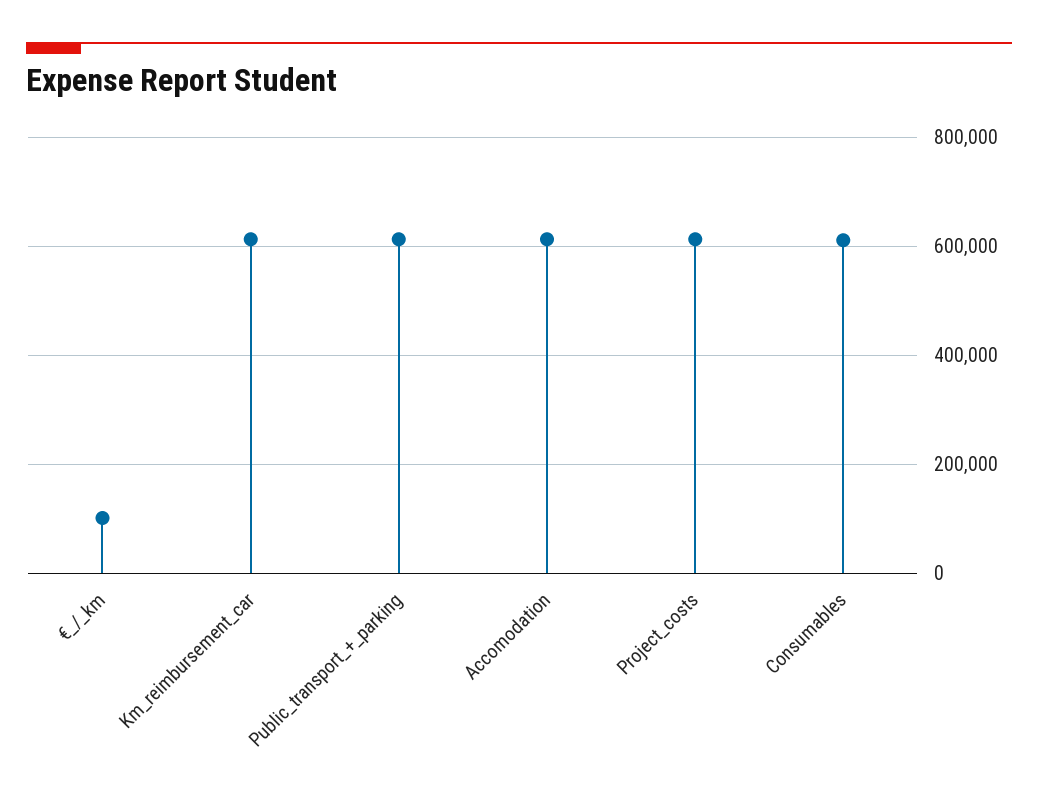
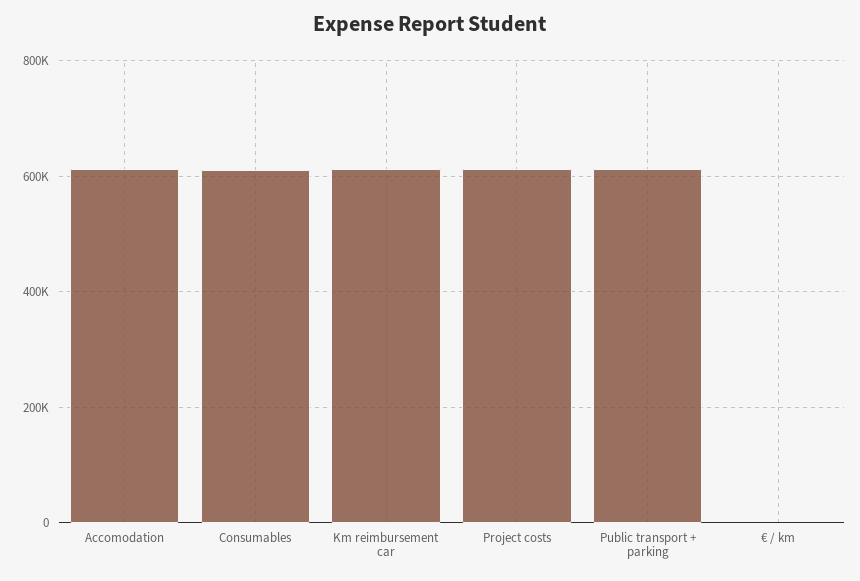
  {
-   "€_/_km": 100000,
+   "€_/_km": 0,
    "Km_reimbursement_car": 620000,
    "Public_transport_+_parking": 620000,
    "Accomodation": 620000,
    "Project_costs": 620000,
    "Consumables": 620000
  }

